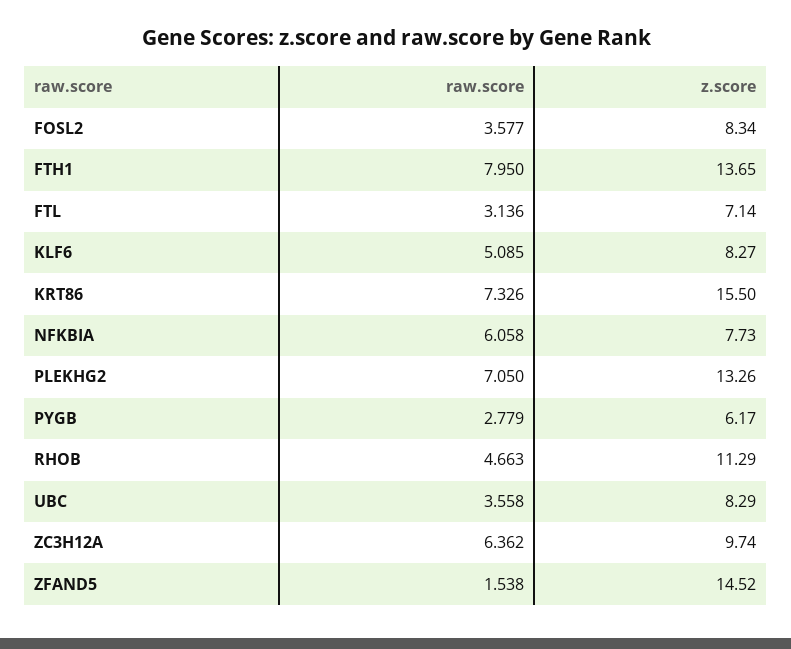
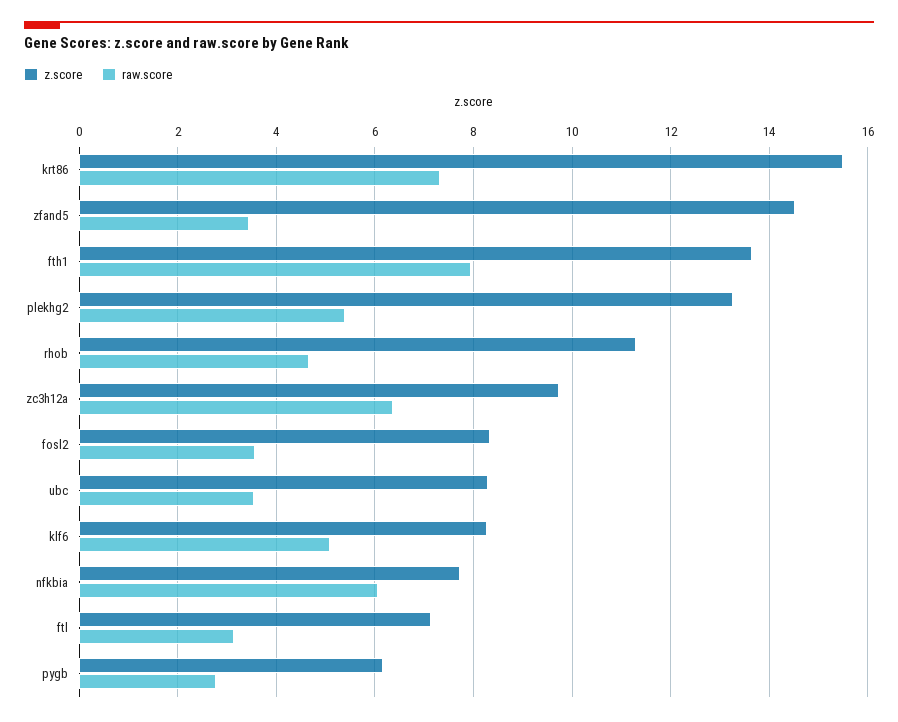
  {
    "raw.score": {
      "FOSL2": 3.577,
      "FTH1": 7.95,
      "FTL": 3.136,
      "KLF6": 5.085,
      "KRT86": 7.326,
      "NFKBIA": 6.058,
-     "PLEKHG2": 7.05,
+     "PLEKHG2": 5.4,
      "PYGB": 2.779,
      "RHOB": 4.663,
      "UBC": 3.558,
      "ZC3H12A": 6.362,
-     "ZFAND5": 1.538
+     "ZFAND5": 3.4
    },
    "z.score": {
      "FOSL2": 8.34,
      "FTH1": 13.65,
      "FTL": 7.14,
      "KLF6": 8.27,
      "KRT86": 15.5,
      "NFKBIA": 7.73,
      "PLEKHG2": 13.26,
      "PYGB": 6.17,
      "RHOB": 11.29,
      "UBC": 8.29,
      "ZC3H12A": 9.74,
      "ZFAND5": 14.52
    }
  }

